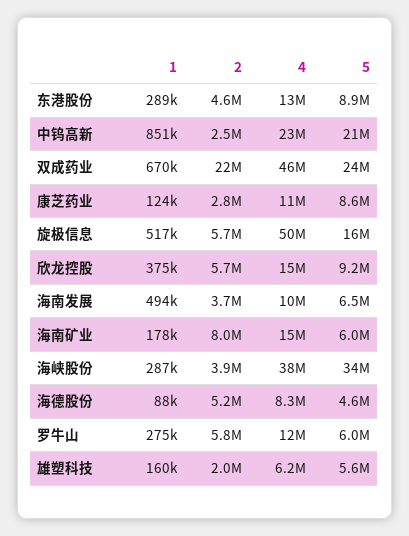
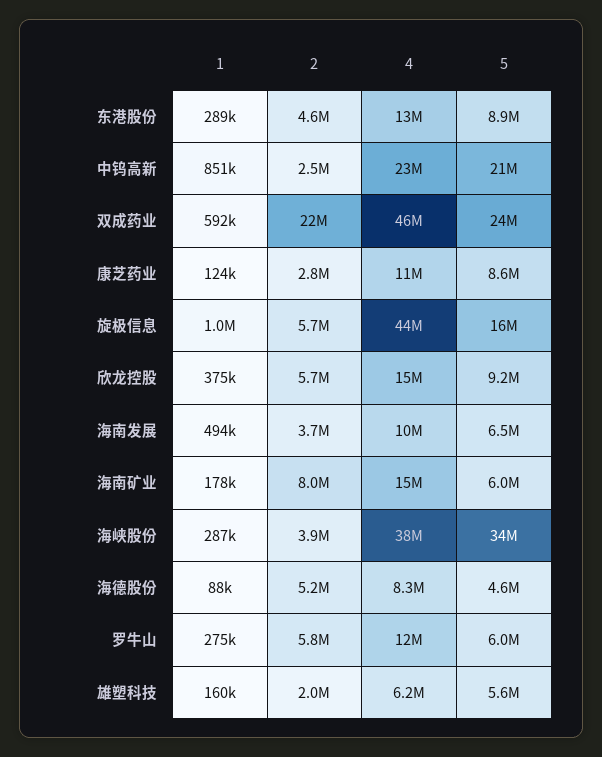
  {
    "1": {
      "东港股份": 289000,
      "中钨高新": 851000,
-     "双成药业": 670000,
+     "双成药业": 592000,
      "康芝药业": 124000,
-     "旋极信息": 517000,
+     "旋极信息": 1000000,
      "欣龙控股": 375000,
      "海南发展": 494000,
      "海南矿业": 178000,
      "海峡股份": 287000,
      "海德股份": 88000,
      "罗牛山": 275000,
      "雄塑科技": 160000
    },
    "2": {
      "东港股份": 4600000,
      "中钨高新": 2500000,
      "双成药业": 22000000,
      "康芝药业": 2800000,
      "旋极信息": 5700000,
      "欣龙控股": 5700000,
      "海南发展": 3700000,
      "海南矿业": 8000000,
      "海峡股份": 3900000,
      "海德股份": 5200000,
      "罗牛山": 5800000,
      "雄塑科技": 2000000
    },
    "4": {
      "东港股份": 13000000,
      "中钨高新": 23000000,
      "双成药业": 46000000,
      "康芝药业": 11000000,
-     "旋极信息": 50000000,
+     "旋极信息": 44000000,
      "欣龙控股": 15000000,
      "海南发展": 10000000,
      "海南矿业": 15000000,
      "海峡股份": 38000000,
      "海德股份": 8300000,
      "罗牛山": 12000000,
      "雄塑科技": 6200000
    },
    "5": {
      "东港股份": 8900000,
      "中钨高新": 21000000,
      "双成药业": 24000000,
      "康芝药业": 8600000,
      "旋极信息": 16000000,
      "欣龙控股": 9200000,
      "海南发展": 6500000,
      "海南矿业": 6000000,
      "海峡股份": 34000000,
      "海德股份": 4600000,
      "罗牛山": 6000000,
      "雄塑科技": 5600000
    }
  }

